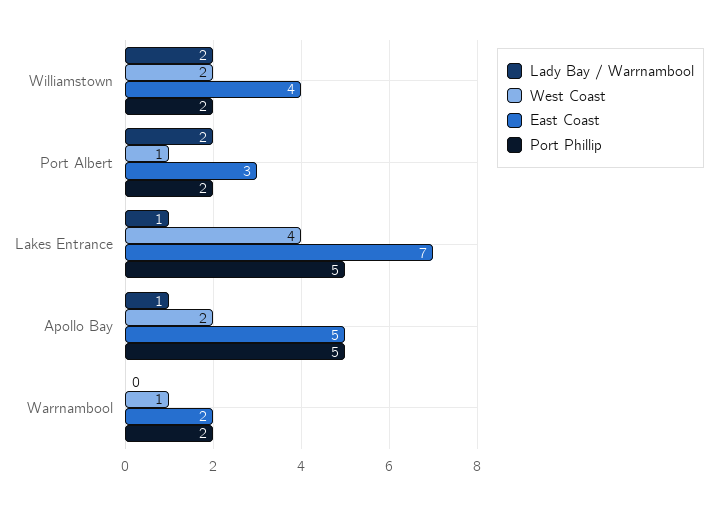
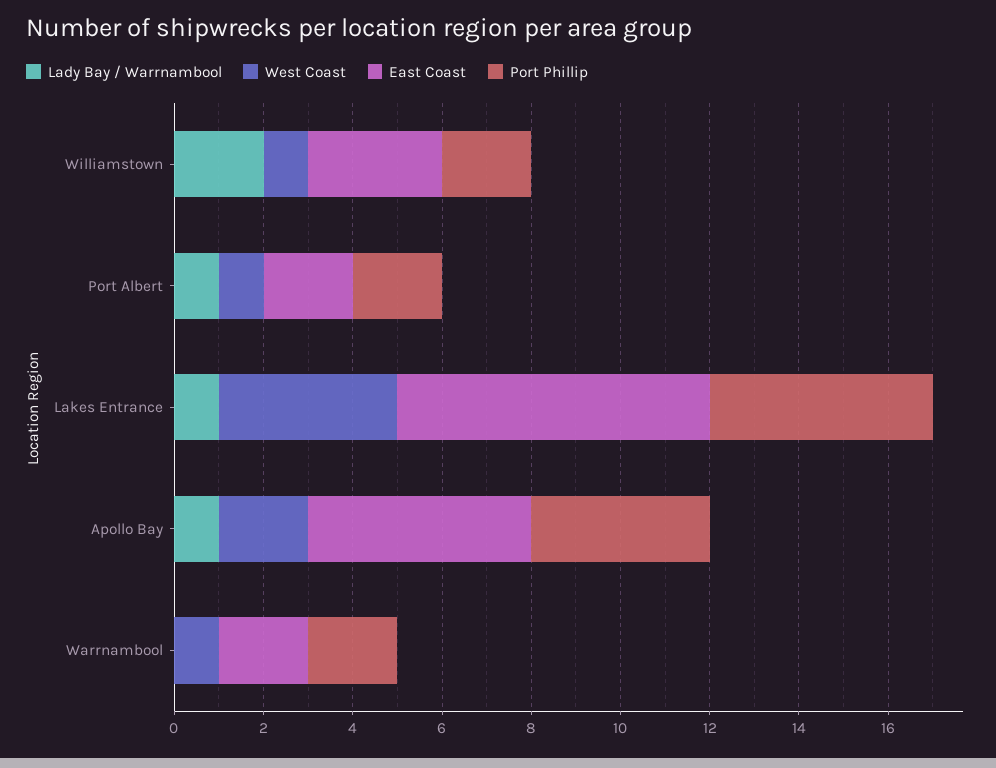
  {
    "Lady Bay / Warrnambool": {
      "Williamstown": 2,
-     "Port Albert": 2,
+     "Port Albert": 1,
      "Lakes Entrance": 1,
      "Apollo Bay": 1,
      "Warrnambool": 0
    },
    "West Coast": {
-     "Williamstown": 2,
+     "Williamstown": 1,
      "Port Albert": 1,
      "Lakes Entrance": 4,
      "Apollo Bay": 2,
      "Warrnambool": 1
    },
    "East Coast": {
-     "Williamstown": 4,
+     "Williamstown": 3,
-     "Port Albert": 3,
+     "Port Albert": 2,
      "Lakes Entrance": 7,
      "Apollo Bay": 5,
      "Warrnambool": 2
    },
    "Port Phillip": {
      "Williamstown": 2,
      "Port Albert": 2,
      "Lakes Entrance": 5,
-     "Apollo Bay": 5,
+     "Apollo Bay": 4,
      "Warrnambool": 2
    }
  }

